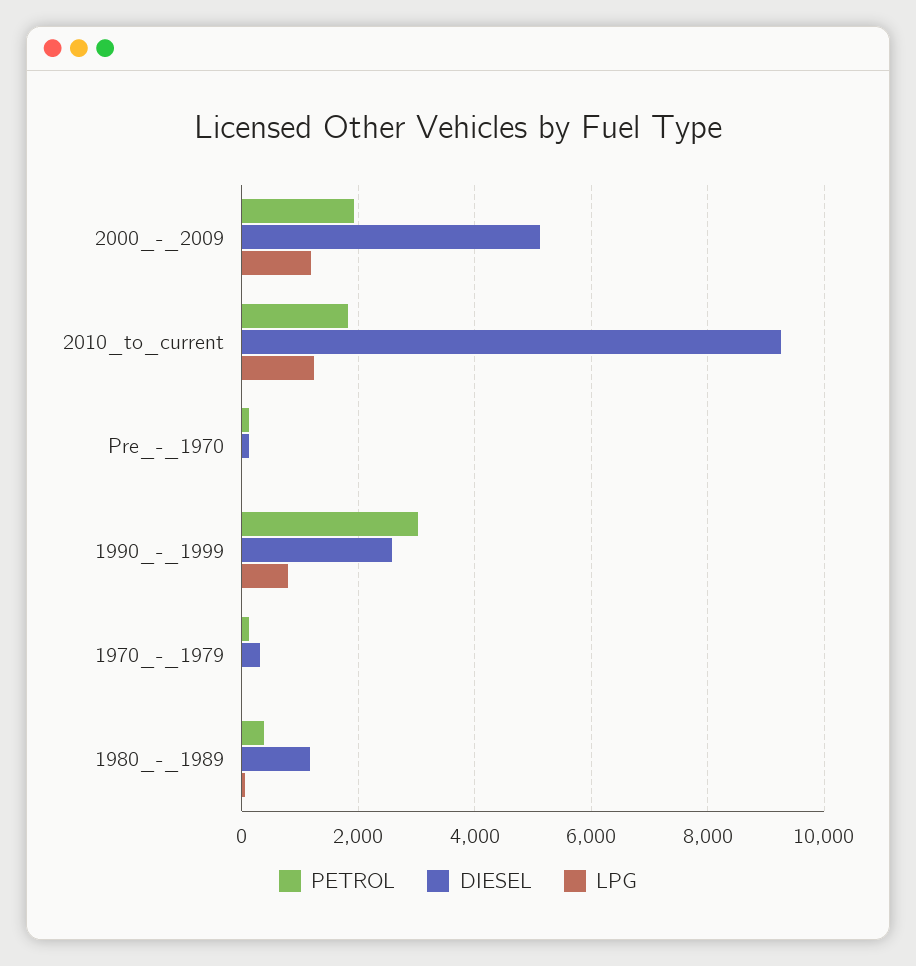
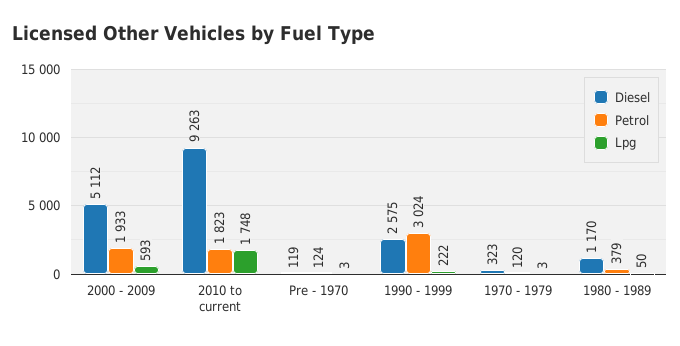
  {
    "PETROL": {
      "2000_-_2009": 1933,
      "2010_to_current": 1823,
      "Pre_-_1970": 124,
      "1990_-_1999": 3024,
      "1970_-_1979": 120,
      "1980_-_1989": 379
    },
    "DIESEL": {
      "2000_-_2009": 5112,
      "2010_to_current": 9263,
      "Pre_-_1970": 119,
      "1990_-_1999": 2575,
      "1970_-_1979": 323,
      "1980_-_1989": 1170
    },
    "LPG": {
-     "2000_-_2009": 1200,
+     "2000_-_2009": 593,
-     "2010_to_current": 1200,
+     "2010_to_current": 1748,
      "Pre_-_1970": 3,
-     "1990_-_1999": 800,
+     "1990_-_1999": 222,
      "1970_-_1979": 3,
      "1980_-_1989": 50
    }
  }

